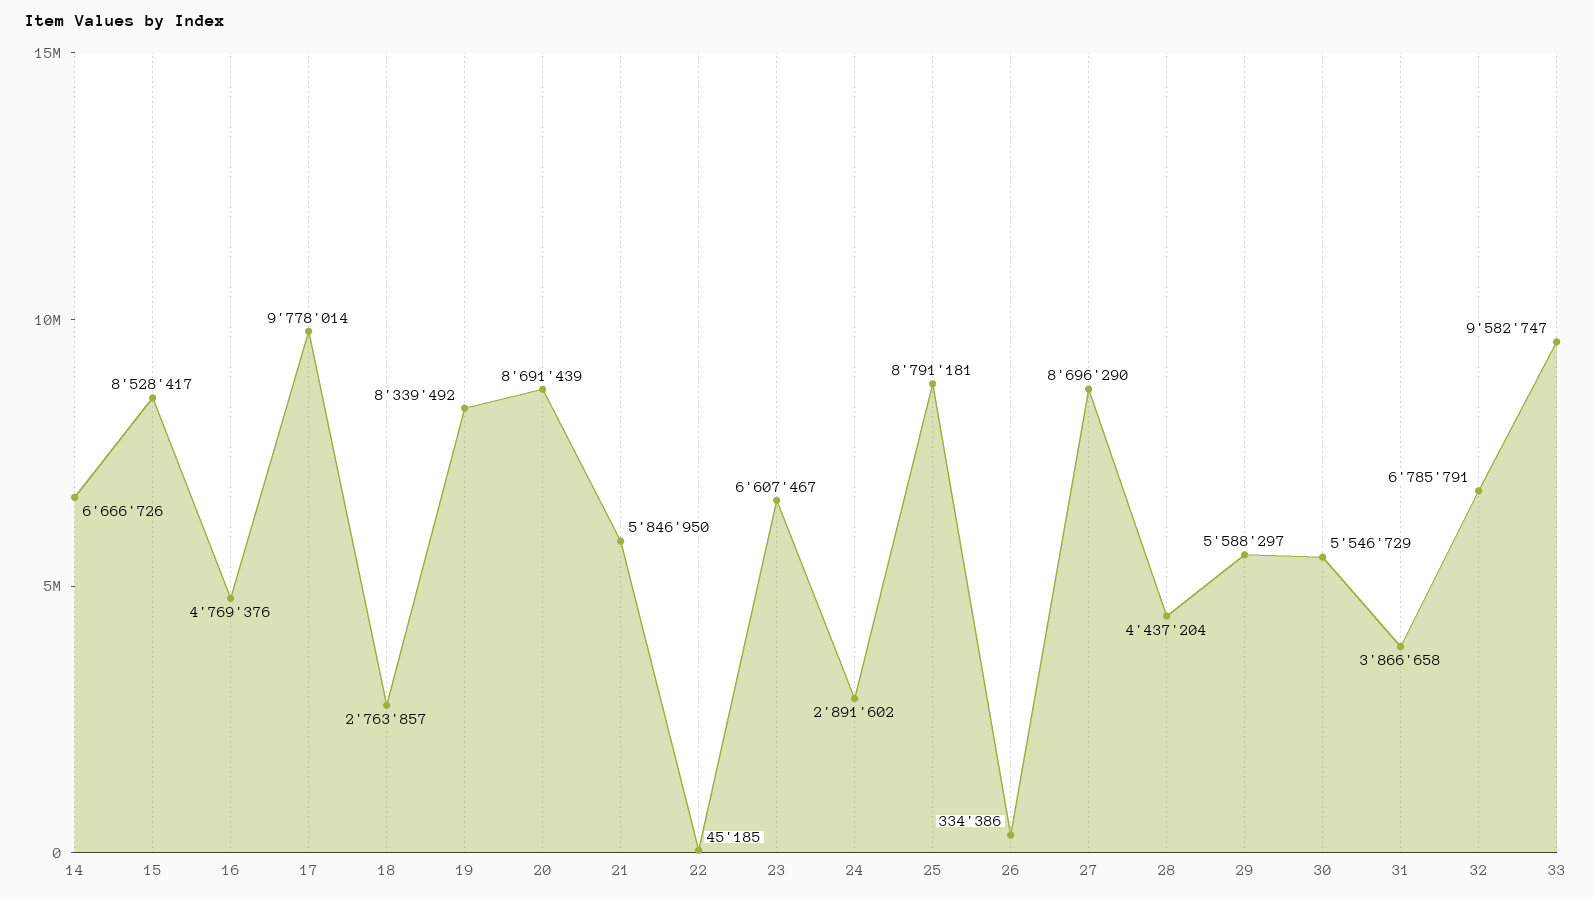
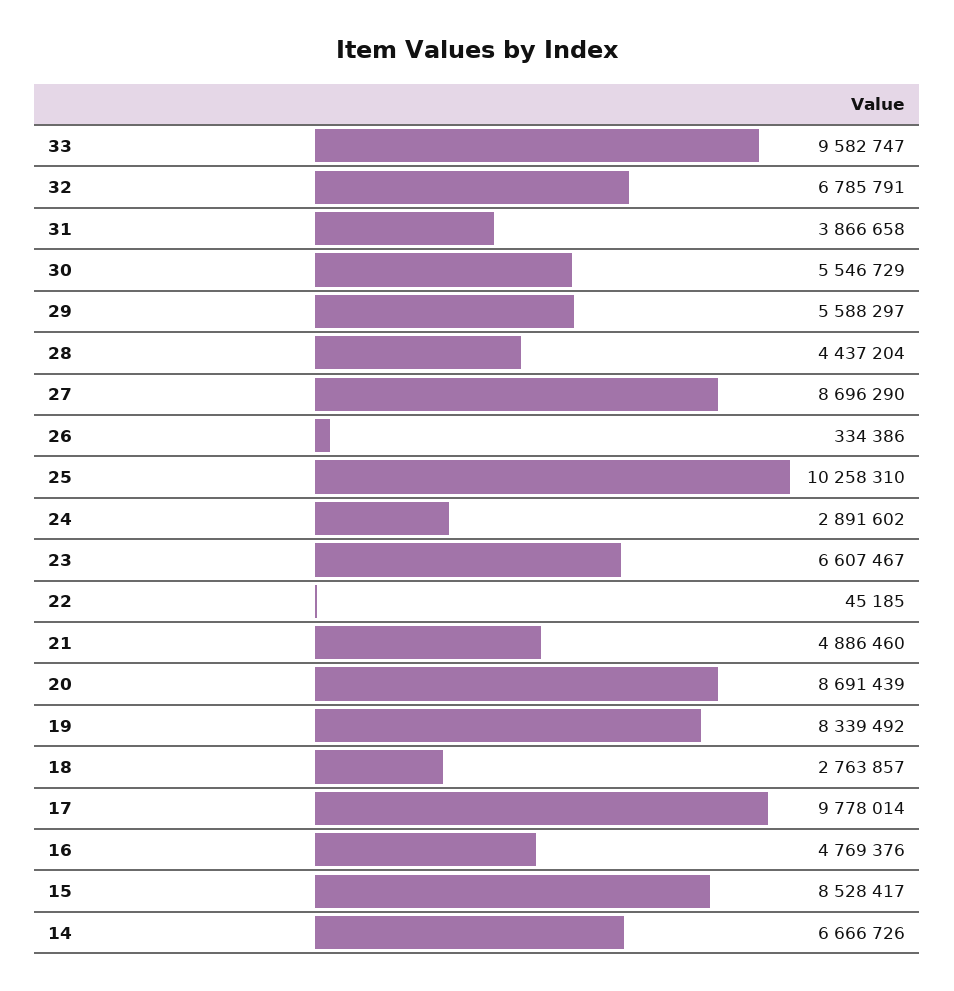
  {
    "14": 6666726,
    "15": 8528417,
    "16": 4769376,
    "17": 9778014,
    "18": 2763857,
    "19": 8339492,
    "20": 8691439,
-   "21": 5846950,
+   "21": 4886460,
    "22": 45185,
    "23": 6607467,
    "24": 2891602,
-   "25": 8791181,
+   "25": 10258310,
    "26": 334386,
    "27": 8696290,
    "28": 4437204,
    "29": 5588297,
    "30": 5546729,
    "31": 3866658,
    "32": 6785791,
    "33": 9582747
  }

